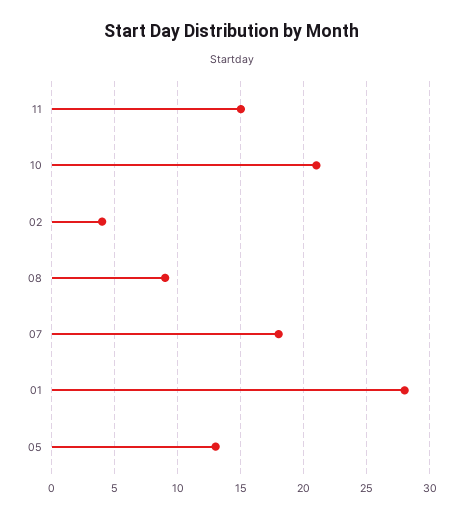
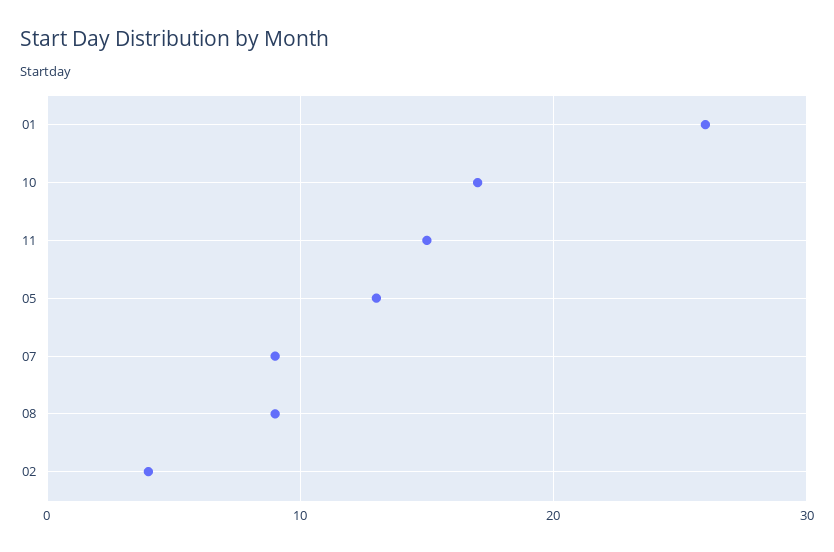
  {
    "11": 15,
-   "10": 21,
+   "10": 17,
    "02": 4,
    "08": 9,
-   "07": 18,
+   "07": 9,
-   "01": 28,
+   "01": 26,
    "05": 13
  }

